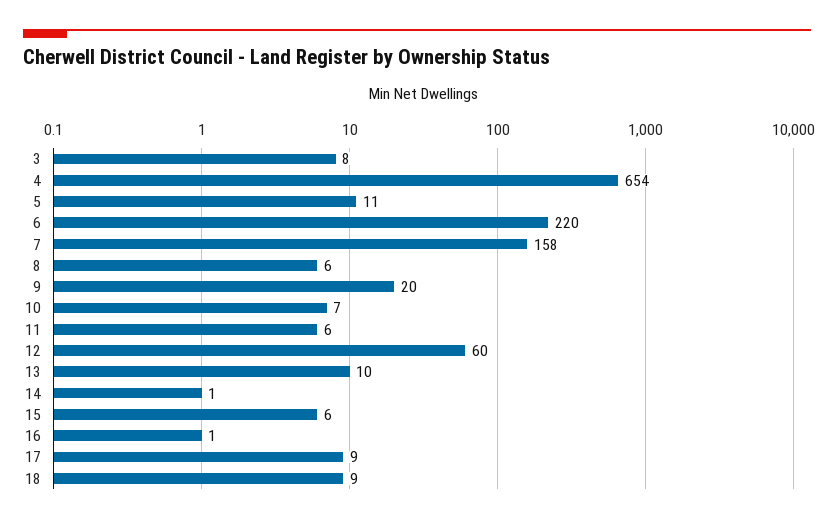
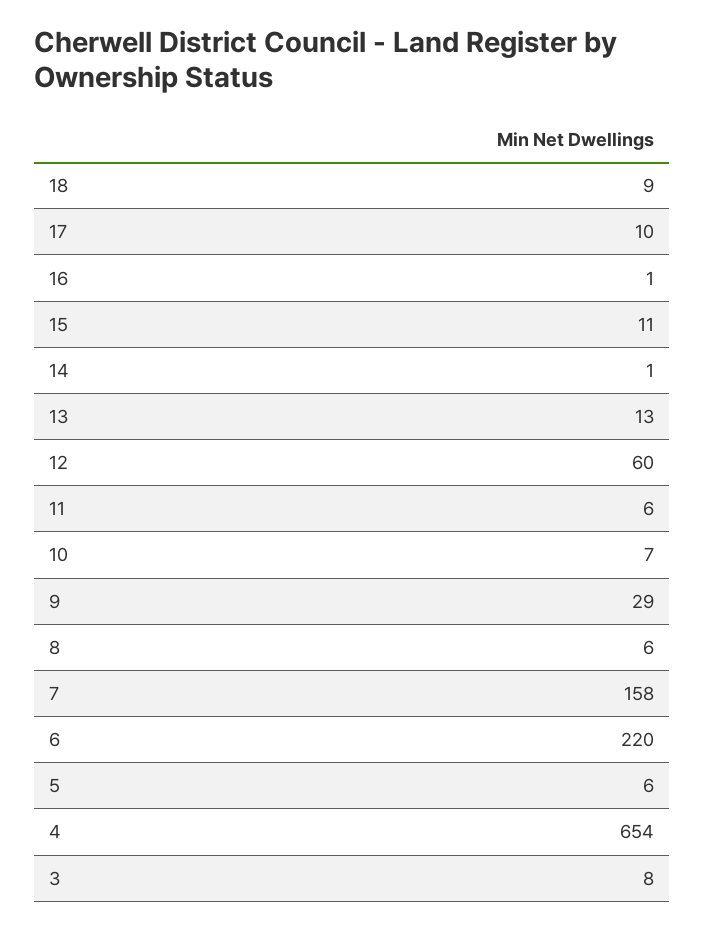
  {
    "3": 8,
    "4": 654,
-   "5": 11,
+   "5": 6,
    "6": 220,
    "7": 158,
    "8": 6,
-   "9": 20,
+   "9": 29,
    "10": 7,
    "11": 6,
    "12": 60,
-   "13": 10,
+   "13": 13,
    "14": 1,
-   "15": 6,
+   "15": 11,
    "16": 1,
-   "17": 9,
+   "17": 10,
    "18": 9
  }

